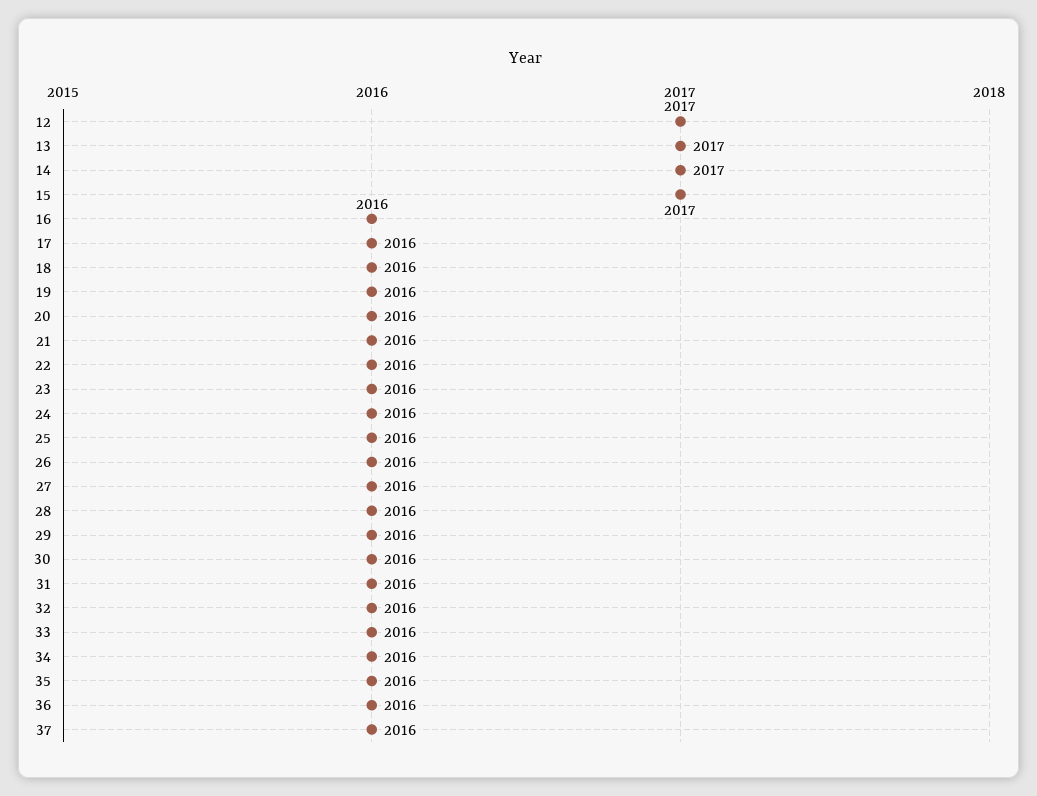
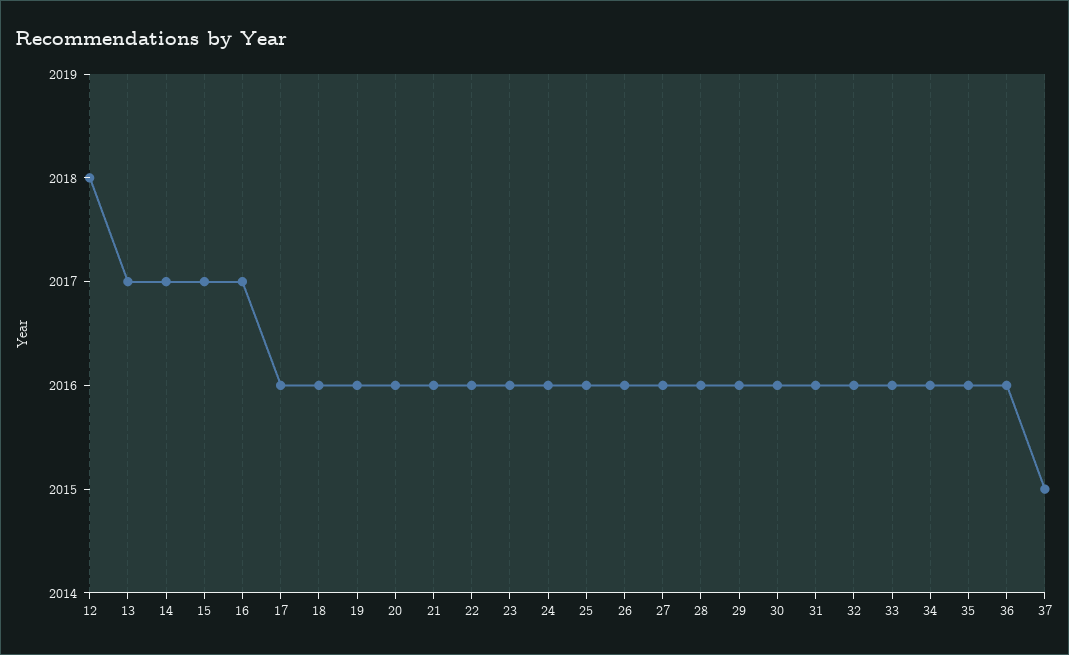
  {
-   "12": 2017,
+   "12": 2018,
    "13": 2017,
    "14": 2017,
    "15": 2017,
-   "16": 2016,
+   "16": 2017,
    "17": 2016,
    "18": 2016,
    "19": 2016,
    "20": 2016,
    "21": 2016,
    "22": 2016,
    "23": 2016,
    "24": 2016,
    "25": 2016,
    "26": 2016,
    "27": 2016,
    "28": 2016,
    "29": 2016,
    "30": 2016,
    "31": 2016,
    "32": 2016,
    "33": 2016,
    "34": 2016,
    "35": 2016,
    "36": 2016,
-   "37": 2016
+   "37": 2015
  }

